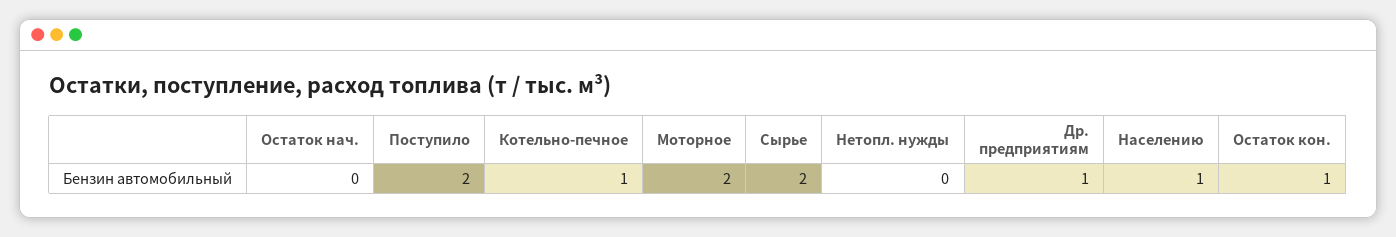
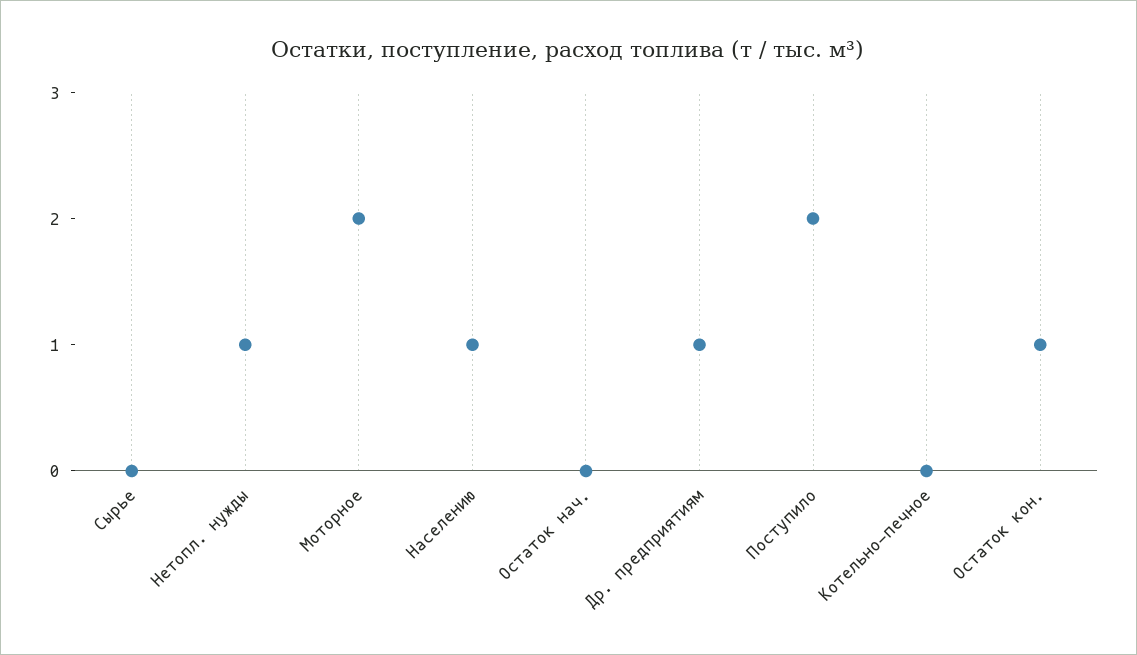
  {
    "Остаток нач.": 0,
    "Поступило": 2,
-   "Котельно-печное": 1,
+   "Котельно-печное": 0,
    "Моторное": 2,
-   "Сырье": 2,
+   "Сырье": 0,
-   "Нетопл. нужды": 0,
+   "Нетопл. нужды": 1,
    "Др. предприятиям": 1,
    "Населению": 1,
    "Остаток кон.": 1
  }

